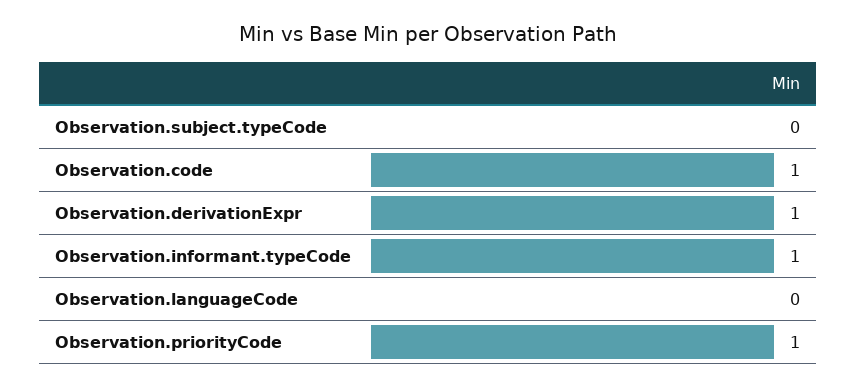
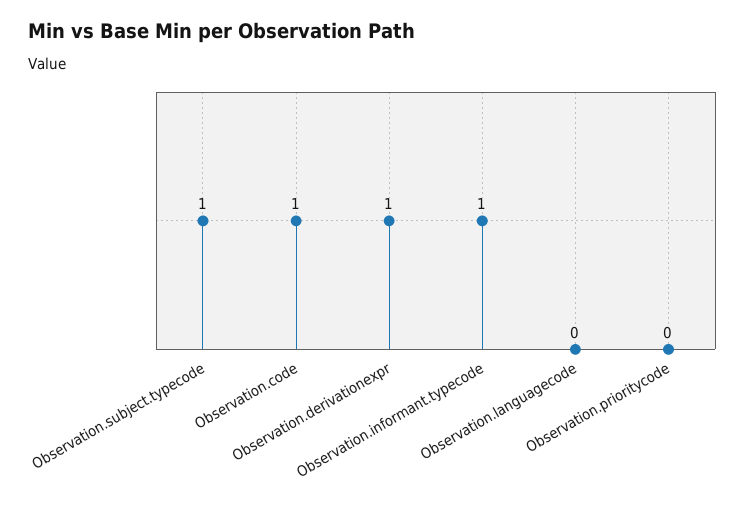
  {
-   "Observation.subject.typeCode": 0,
+   "Observation.subject.typeCode": 1,
    "Observation.code": 1,
    "Observation.derivationExpr": 1,
    "Observation.informant.typeCode": 1,
    "Observation.languageCode": 0,
-   "Observation.priorityCode": 1
+   "Observation.priorityCode": 0
  }

